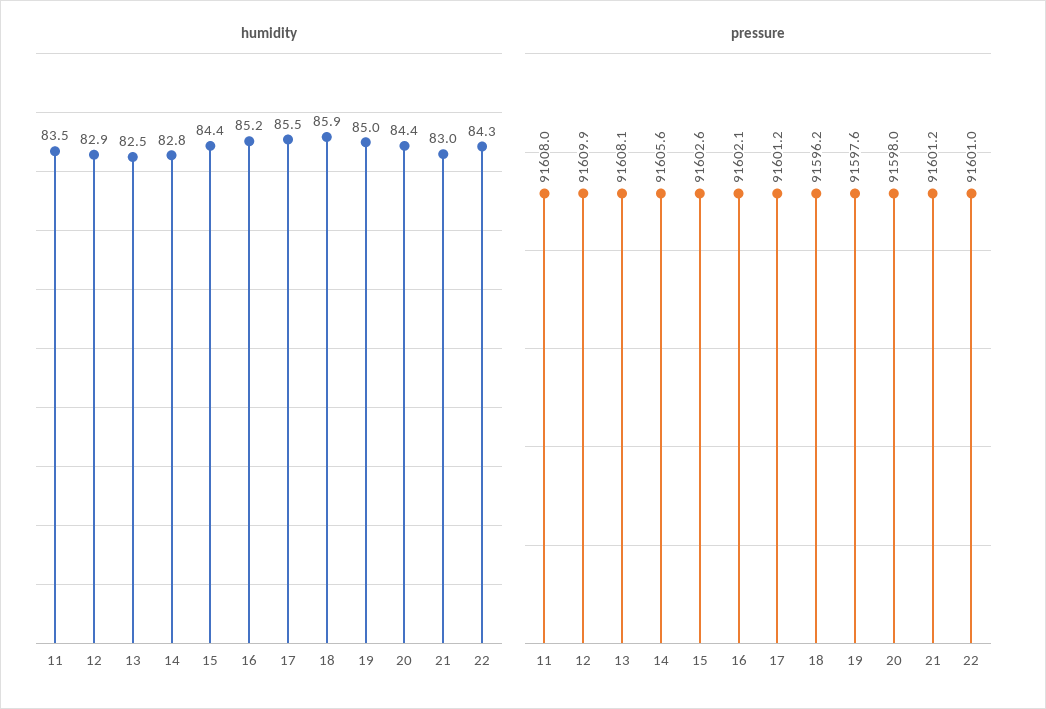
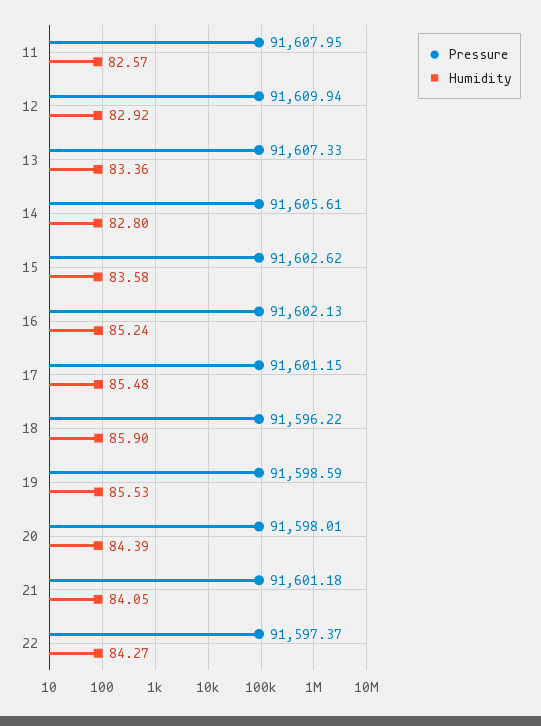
  {
    "humidity": {
-     "11": 83.5,
+     "11": 82.57,
      "12": 82.92,
-     "13": 82.5,
+     "13": 83.36,
      "14": 82.8,
-     "15": 84.4,
+     "15": 83.58,
      "16": 85.24,
      "17": 85.48,
      "18": 85.9,
-     "19": 85,
+     "19": 85.53,
      "20": 84.39,
-     "21": 83,
+     "21": 84.05,
      "22": 84.27
    },
    "pressure": {
      "11": 91607.95,
      "12": 91609.94,
-     "13": 91608.1,
+     "13": 91607.33,
      "14": 91605.61,
      "15": 91602.62,
      "16": 91602.13,
      "17": 91601.15,
      "18": 91596.22,
-     "19": 91597.6,
+     "19": 91598.59,
      "20": 91598.01,
      "21": 91601.18,
-     "22": 91601
+     "22": 91597.37
    }
  }

